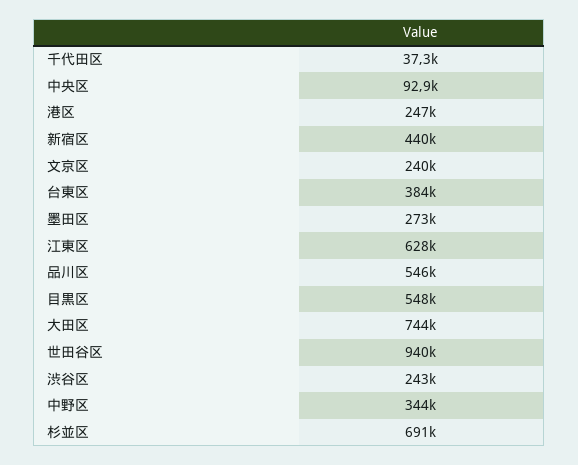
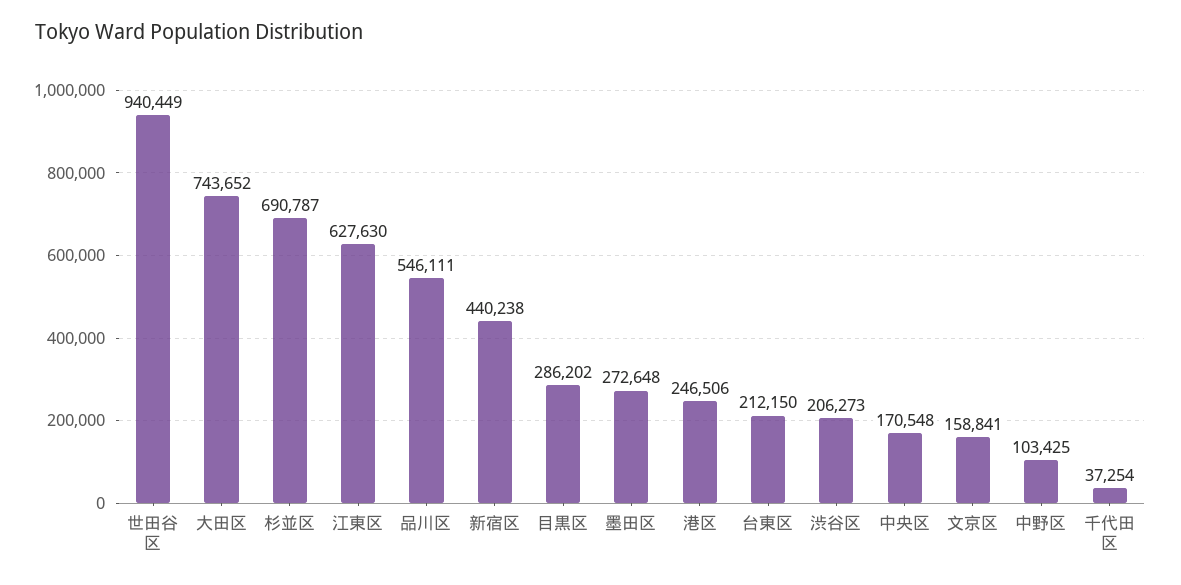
  {
    "千代田区": 37254,
-   "中央区": 92900,
+   "中央区": 170548,
    "港区": 246506,
    "新宿区": 440238,
-   "文京区": 240000,
+   "文京区": 158841,
-   "台東区": 384000,
+   "台東区": 212150,
    "墨田区": 272648,
    "江東区": 627630,
    "品川区": 546111,
-   "目黒区": 548000,
+   "目黒区": 286202,
    "大田区": 743652,
    "世田谷区": 940449,
-   "渋谷区": 243000,
+   "渋谷区": 206273,
-   "中野区": 344000,
+   "中野区": 103425,
    "杉並区": 690787
  }

